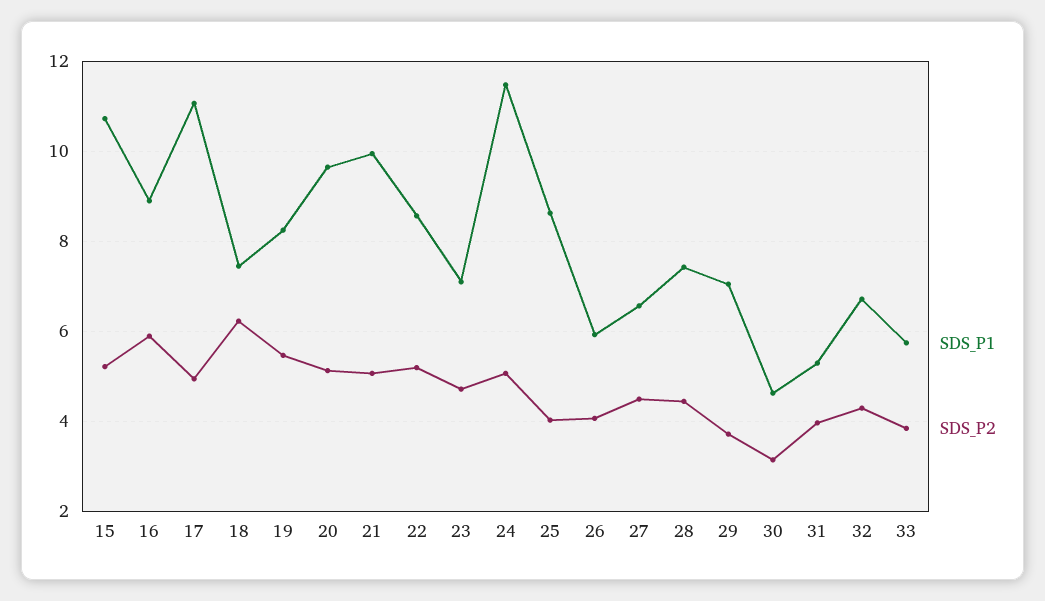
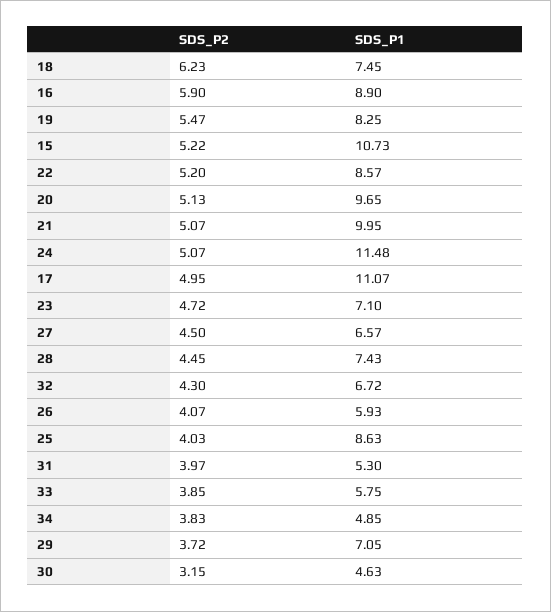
  {
    "SDS_P1": {
      "15": 10.73,
      "16": 8.9,
      "17": 11.07,
      "18": 7.45,
      "19": 8.25,
      "20": 9.65,
      "21": 9.95,
      "22": 8.57,
      "23": 7.1,
      "24": 11.48,
      "25": 8.63,
      "26": 5.93,
      "27": 6.57,
      "28": 7.43,
      "29": 7.05,
      "30": 4.63,
      "31": 5.3,
      "32": 6.72,
-     "33": 5.75
+     "33": 5.75,
+     "34": 4.85
    },
    "SDS_P2": {
      "15": 5.22,
      "16": 5.9,
      "17": 4.95,
      "18": 6.23,
      "19": 5.47,
      "20": 5.13,
      "21": 5.07,
      "22": 5.2,
      "23": 4.72,
      "24": 5.07,
      "25": 4.03,
      "26": 4.07,
      "27": 4.5,
      "28": 4.45,
      "29": 3.72,
      "30": 3.15,
      "31": 3.97,
      "32": 4.3,
-     "33": 3.85
+     "33": 3.85,
+     "34": 3.83
    }
  }

